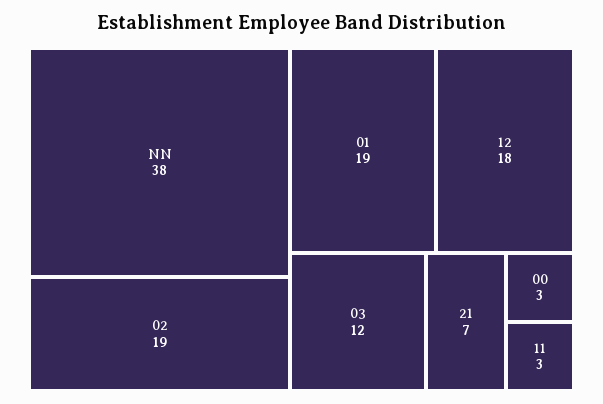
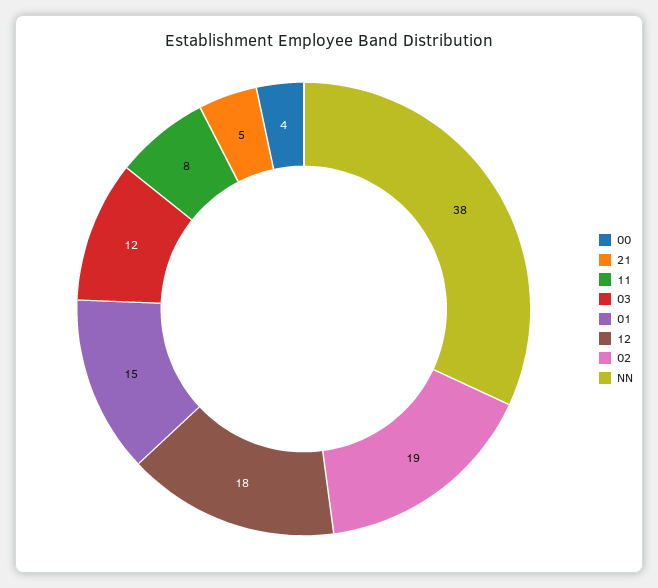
  {
    "NN": 38,
    "02": 19,
-   "01": 19,
+   "01": 15,
    "12": 18,
    "03": 12,
-   "21": 7,
+   "21": 5,
-   "00": 3,
+   "00": 4,
-   "11": 3
+   "11": 8
  }

